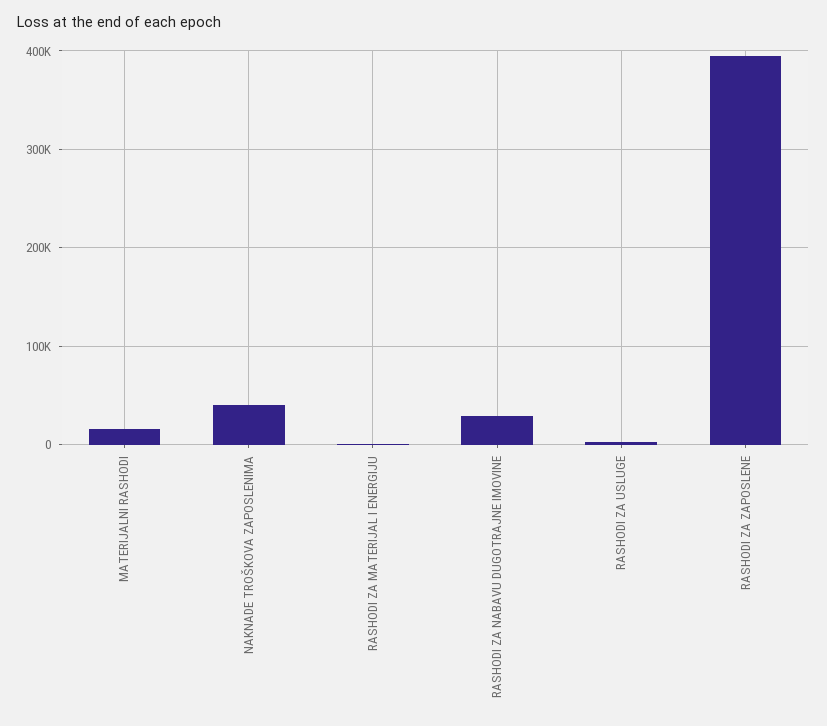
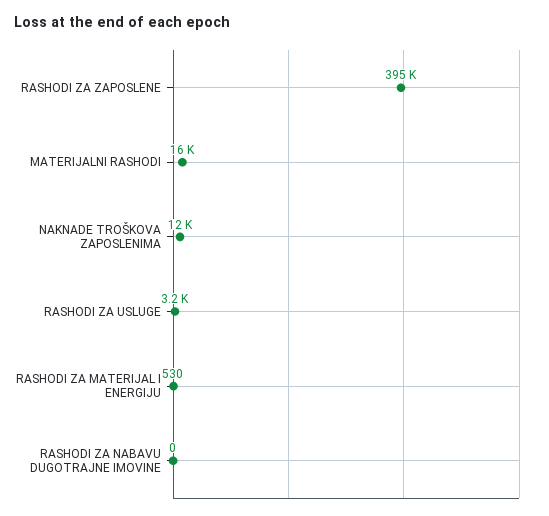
  {
    "MATERIJALNI RASHODI": 16000,
-   "NAKNADE TROŠKOVA ZAPOSLENIMA": 40000,
+   "NAKNADE TROŠKOVA ZAPOSLENIMA": 12000,
    "RASHODI ZA MATERIJAL I ENERGIJU": 530,
-   "RASHODI ZA NABAVU DUGOTRAJNE IMOVINE": 30000,
+   "RASHODI ZA NABAVU DUGOTRAJNE IMOVINE": 0,
    "RASHODI ZA USLUGE": 3200,
    "RASHODI ZA ZAPOSLENE": 395000
  }

